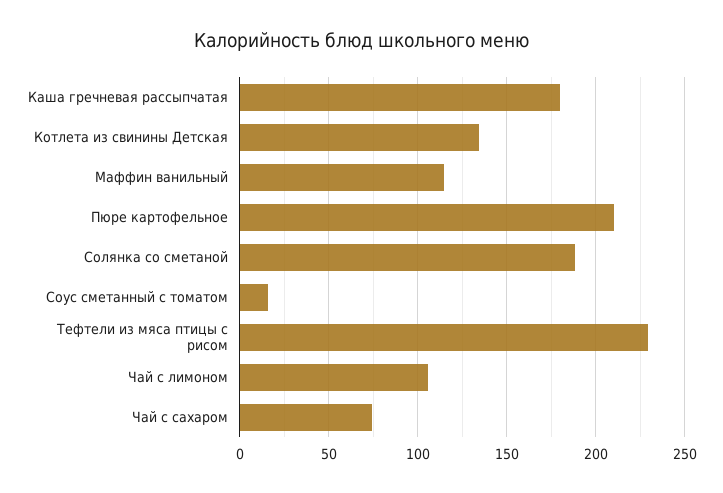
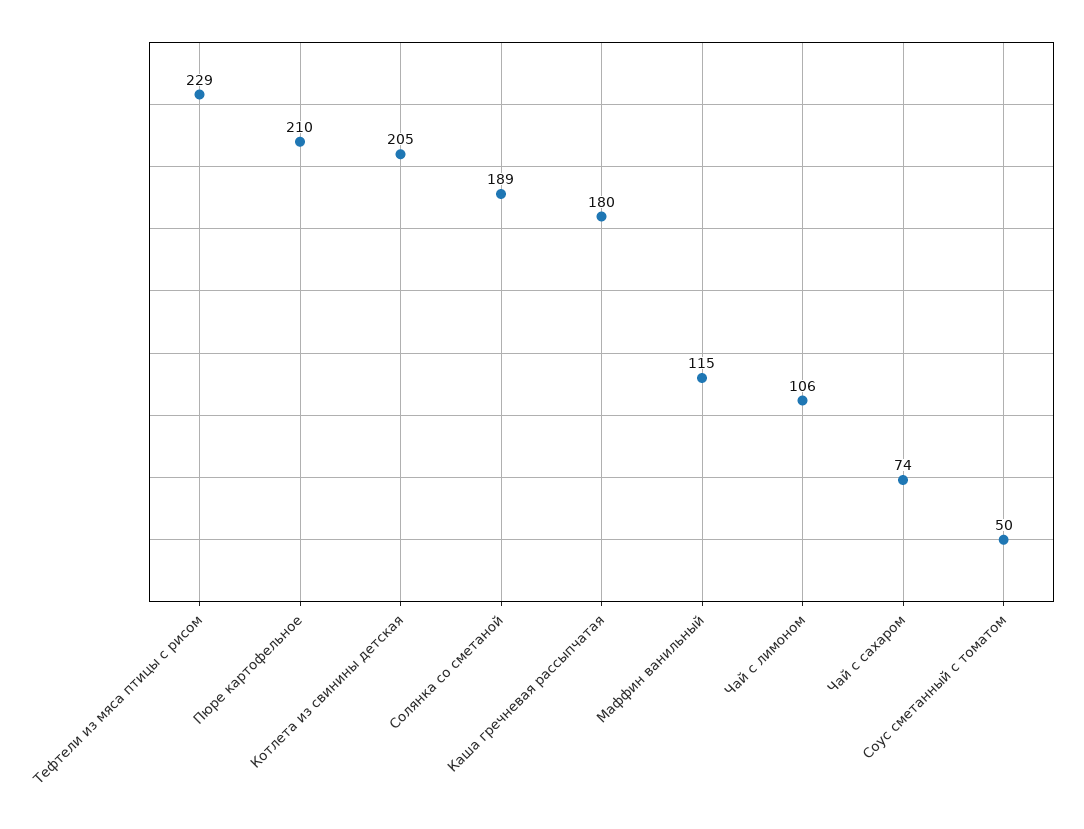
  {
    "Каша гречневая рассыпчатая": 180,
-   "Котлета из свинины Детская": 135,
+   "Котлета из свинины Детская": 205,
    "Маффин ванильный": 115,
    "Пюре картофельное": 210,
    "Солянка со сметаной": 189,
-   "Соус сметанный с томатом": 15,
+   "Соус сметанный с томатом": 50,
    "Тефтели из мяса птицы с рисом": 229,
    "Чай с лимоном": 106,
    "Чай с сахаром": 74
  }

